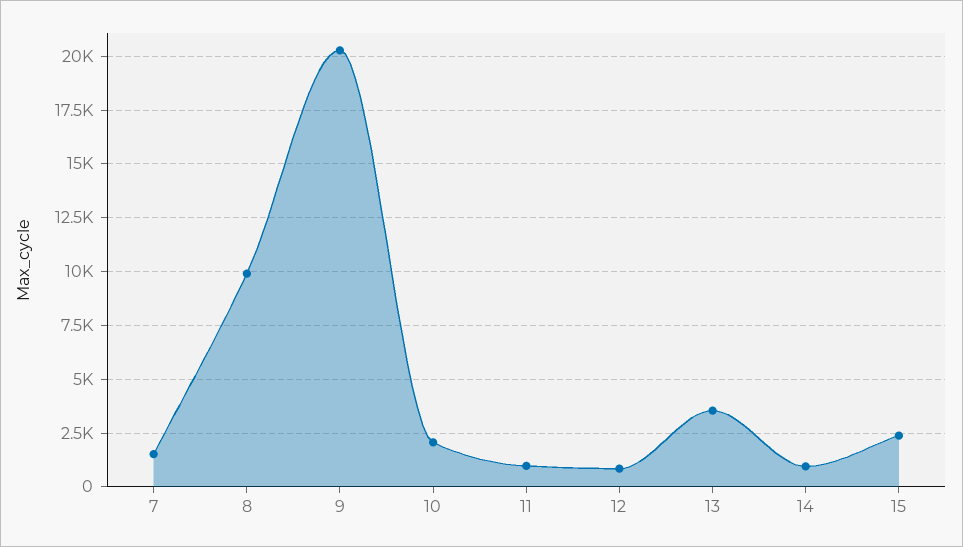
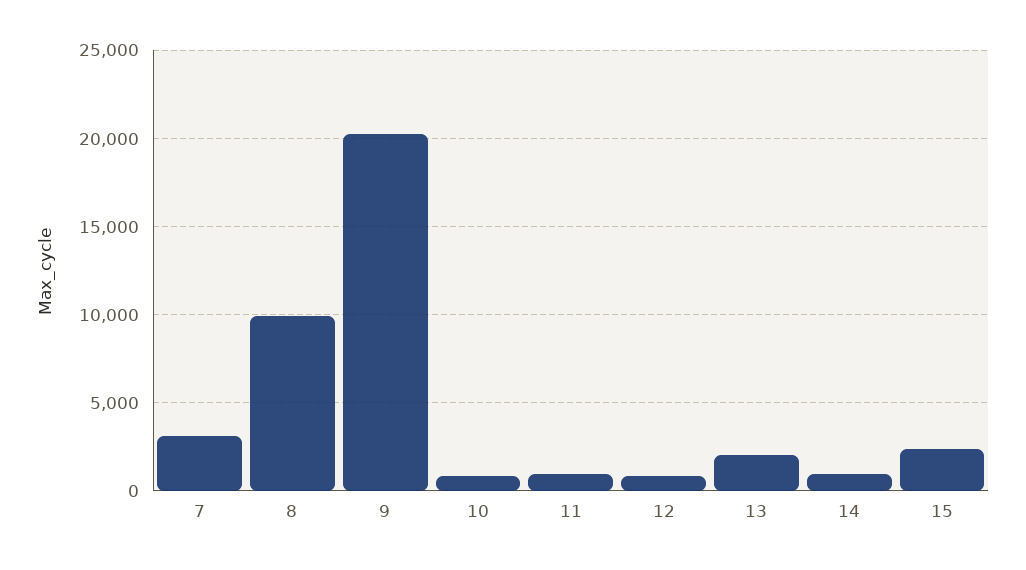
  {
-   "7": 1500,
+   "7": 3000,
    "8": 10000,
    "9": 20500,
-   "10": 2000,
+   "10": 1000,
    "11": 1000,
    "12": 1000,
-   "13": 3500,
+   "13": 2000,
    "14": 1000,
    "15": 2500
  }

